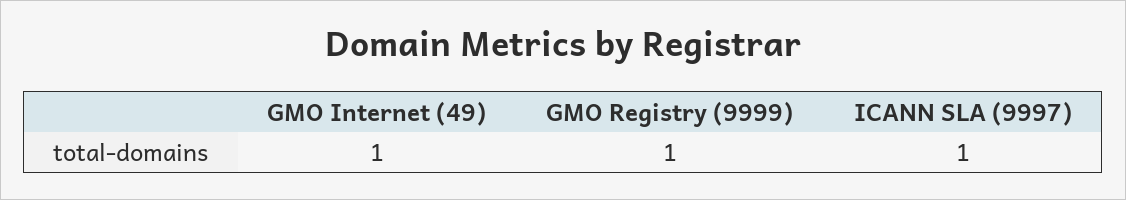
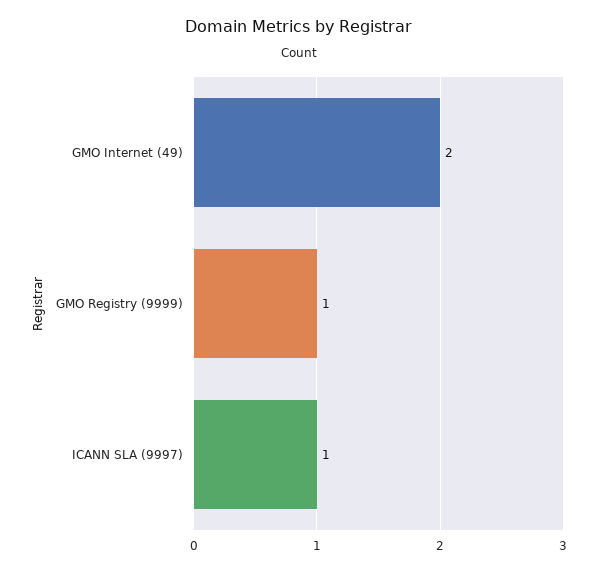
  {
-   "GMO Internet (49)": 1,
+   "GMO Internet (49)": 2,
    "GMO Registry (9999)": 1,
    "ICANN SLA (9997)": 1
  }

